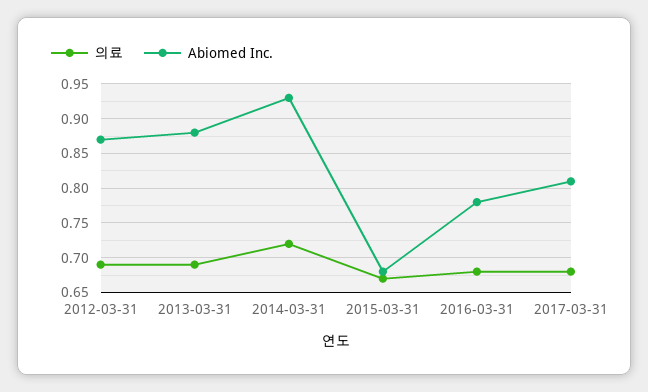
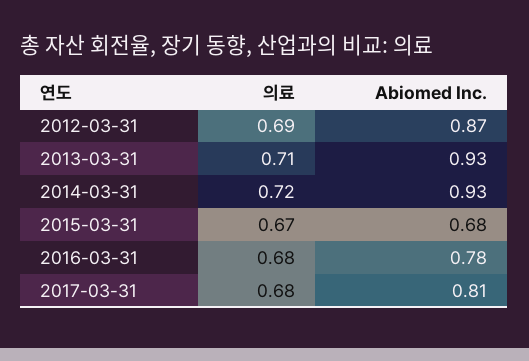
  {
    "의료": {
      "2012-03-31": 0.69,
-     "2013-03-31": 0.69,
+     "2013-03-31": 0.71,
      "2014-03-31": 0.72,
      "2015-03-31": 0.67,
      "2016-03-31": 0.68,
      "2017-03-31": 0.68
    },
    "Abiomed Inc.": {
      "2012-03-31": 0.87,
-     "2013-03-31": 0.88,
+     "2013-03-31": 0.93,
      "2014-03-31": 0.93,
      "2015-03-31": 0.68,
      "2016-03-31": 0.78,
      "2017-03-31": 0.81
    }
  }

